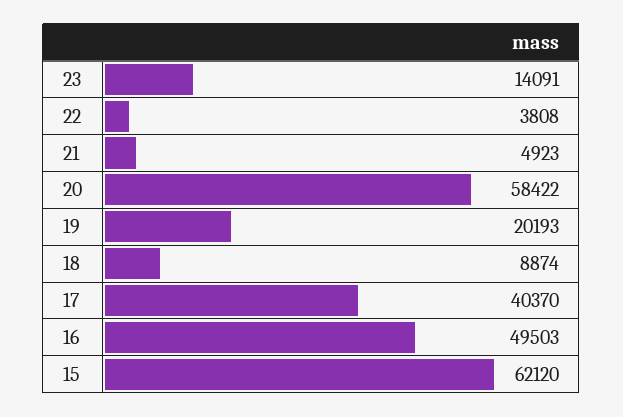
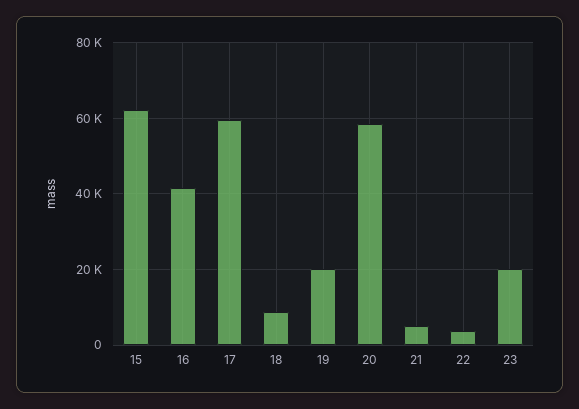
  {
-   "23": 14091,
+   "23": 20000,
    "22": 3808,
    "21": 4923,
    "20": 58422,
    "19": 20193,
    "18": 8874,
-   "17": 40370,
+   "17": 60000,
-   "16": 49503,
+   "16": 42000,
    "15": 62120
  }

